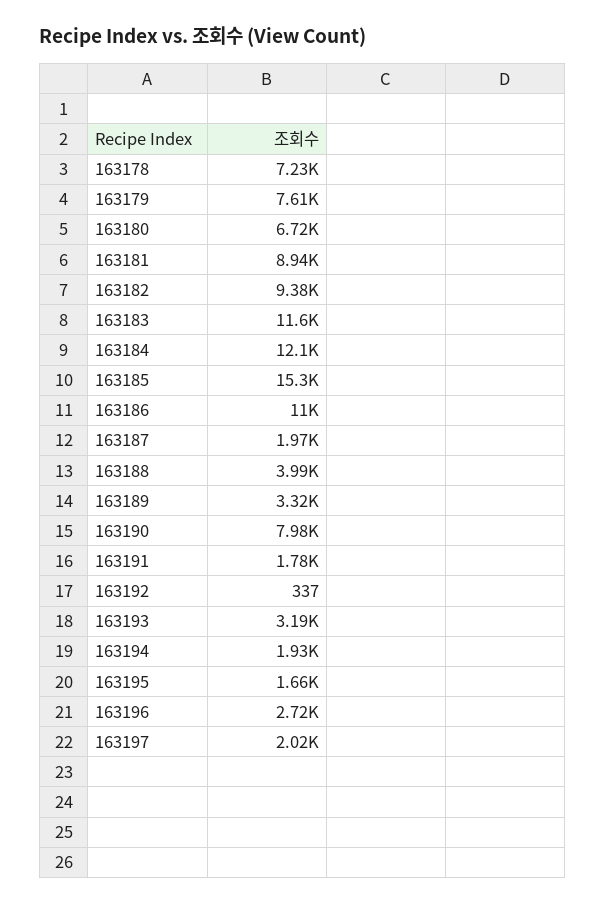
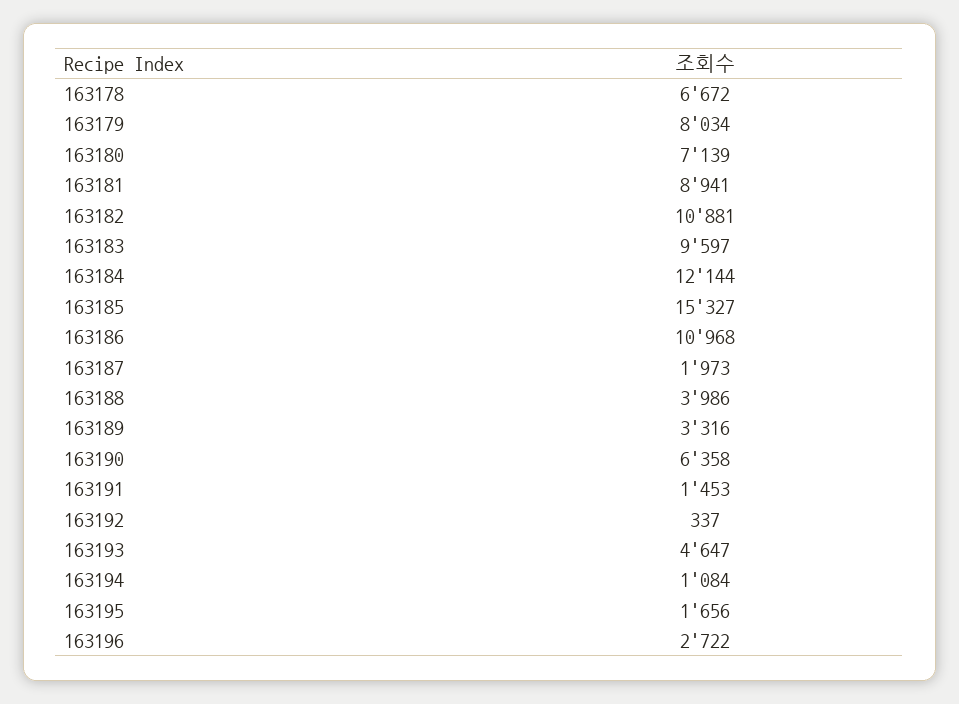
  {
-   "163178": 7230,
+   "163178": 6672,
-   "163179": 7610,
+   "163179": 8034,
-   "163180": 6720,
+   "163180": 7139,
    "163181": 8941,
-   "163182": 9380,
+   "163182": 10881,
-   "163183": 11600,
+   "163183": 9597,
    "163184": 12144,
    "163185": 15327,
    "163186": 10968,
    "163187": 1973,
    "163188": 3986,
    "163189": 3316,
-   "163190": 7980,
+   "163190": 6358,
-   "163191": 1780,
+   "163191": 1453,
    "163192": 337,
-   "163193": 3190,
+   "163193": 4647,
-   "163194": 1930,
+   "163194": 1084,
    "163195": 1656,
-   "163196": 2722,
+   "163196": 2722
-   "163197": 2020
  }

